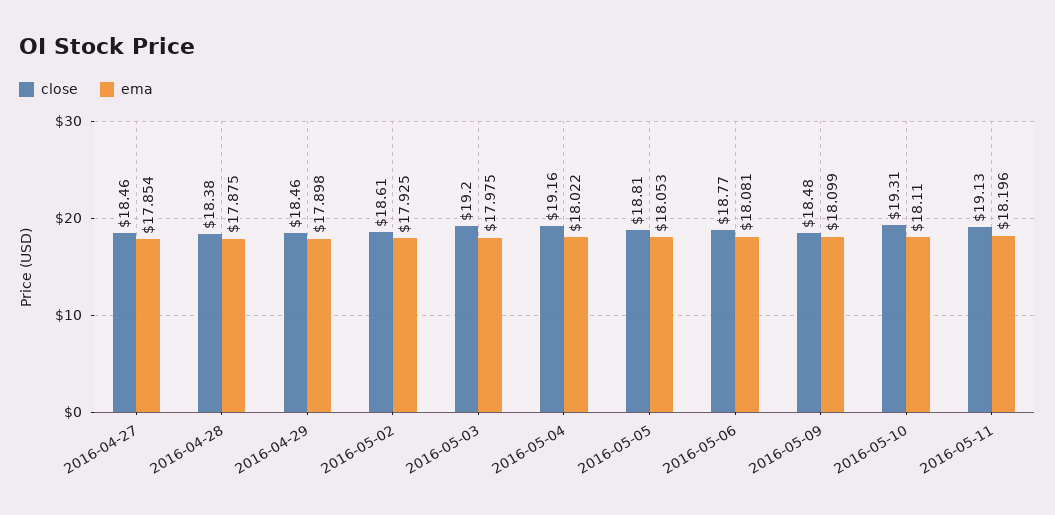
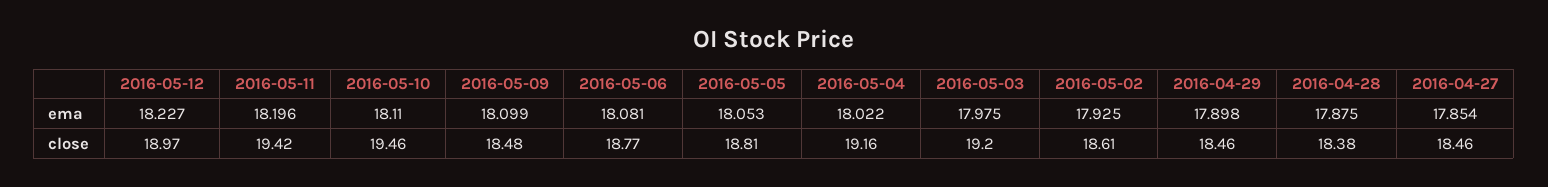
  {
    "close": {
      "2016-04-27": 18.46,
      "2016-04-28": 18.38,
      "2016-04-29": 18.46,
      "2016-05-02": 18.61,
      "2016-05-03": 19.2,
      "2016-05-04": 19.16,
      "2016-05-05": 18.81,
      "2016-05-06": 18.77,
      "2016-05-09": 18.48,
-     "2016-05-10": 19.31,
+     "2016-05-10": 19.46,
-     "2016-05-11": 19.13
+     "2016-05-11": 19.42,
+     "2016-05-12": 18.97
    },
    "ema": {
      "2016-04-27": 17.854,
      "2016-04-28": 17.875,
      "2016-04-29": 17.898,
      "2016-05-02": 17.925,
      "2016-05-03": 17.975,
      "2016-05-04": 18.022,
      "2016-05-05": 18.053,
      "2016-05-06": 18.081,
      "2016-05-09": 18.099,
      "2016-05-10": 18.11,
-     "2016-05-11": 18.196
+     "2016-05-11": 18.196,
+     "2016-05-12": 18.227
    }
  }

